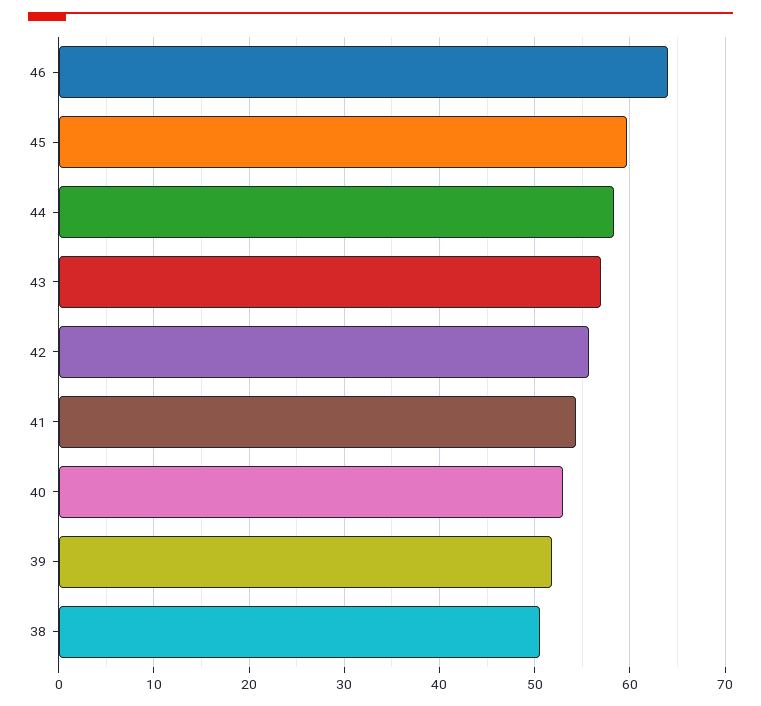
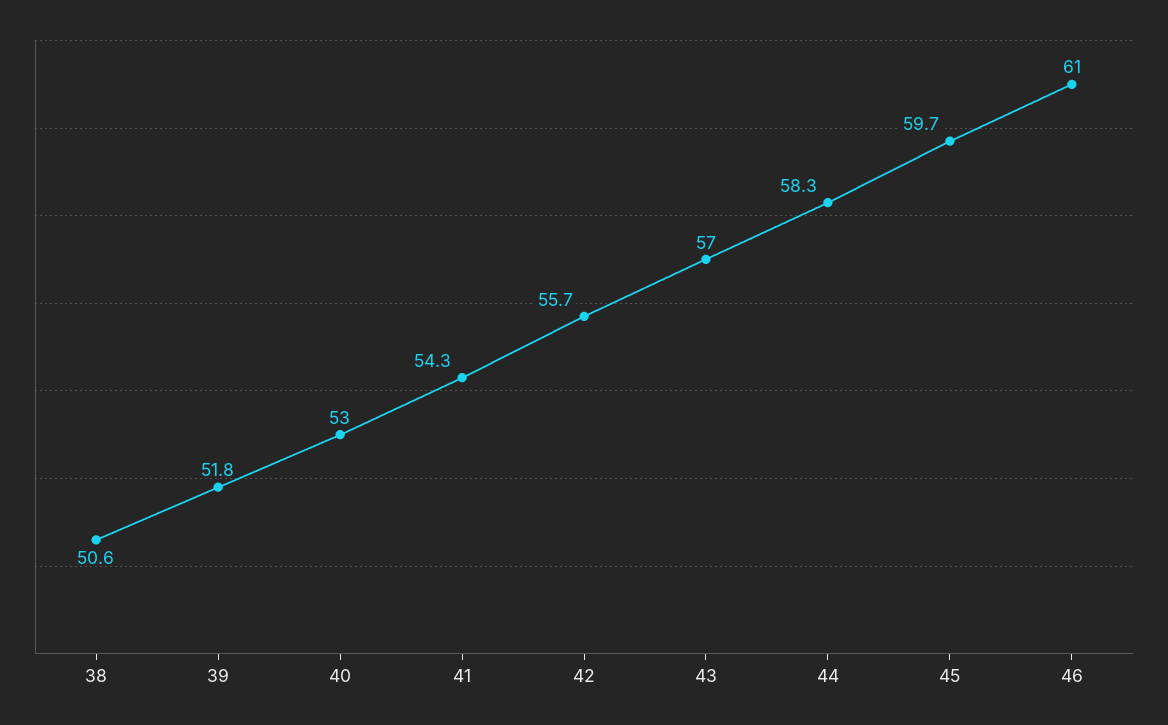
  {
-   "46": 64,
+   "46": 61,
    "45": 59.7,
    "44": 58.3,
    "43": 57,
    "42": 55.7,
    "41": 54.3,
    "40": 53,
    "39": 51.8,
    "38": 50.6
  }

